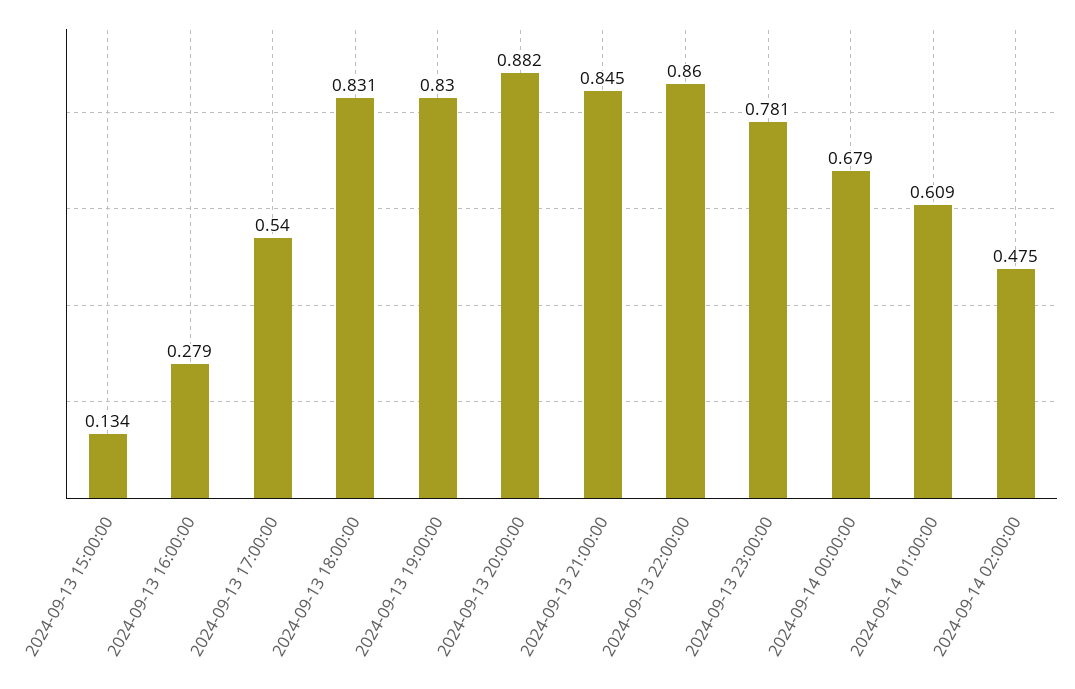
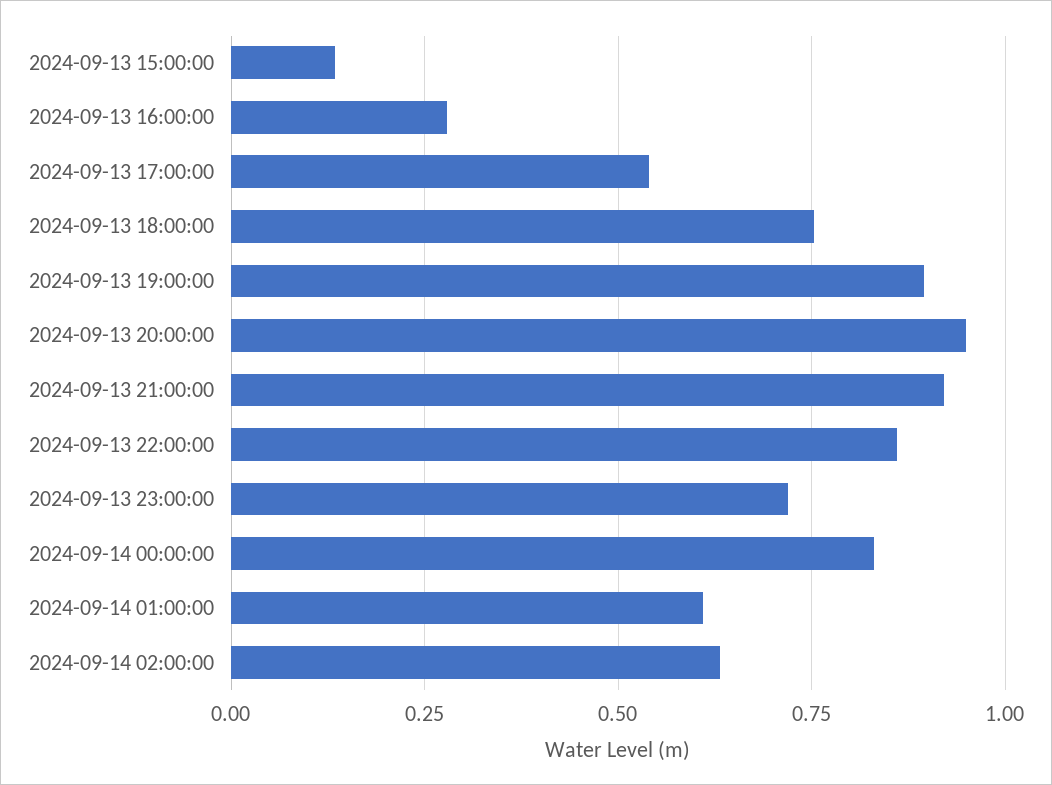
  {
    "2024-09-13 15:00:00": 0.134,
    "2024-09-13 16:00:00": 0.279,
    "2024-09-13 17:00:00": 0.54,
-   "2024-09-13 18:00:00": 0.831,
+   "2024-09-13 18:00:00": 0.75,
-   "2024-09-13 19:00:00": 0.83,
+   "2024-09-13 19:00:00": 0.9,
-   "2024-09-13 20:00:00": 0.882,
+   "2024-09-13 20:00:00": 0.95,
-   "2024-09-13 21:00:00": 0.845,
+   "2024-09-13 21:00:00": 0.925,
    "2024-09-13 22:00:00": 0.86,
-   "2024-09-13 23:00:00": 0.781,
+   "2024-09-13 23:00:00": 0.725,
-   "2024-09-14 00:00:00": 0.679,
+   "2024-09-14 00:00:00": 0.825,
    "2024-09-14 01:00:00": 0.609,
-   "2024-09-14 02:00:00": 0.475
+   "2024-09-14 02:00:00": 0.625
  }

